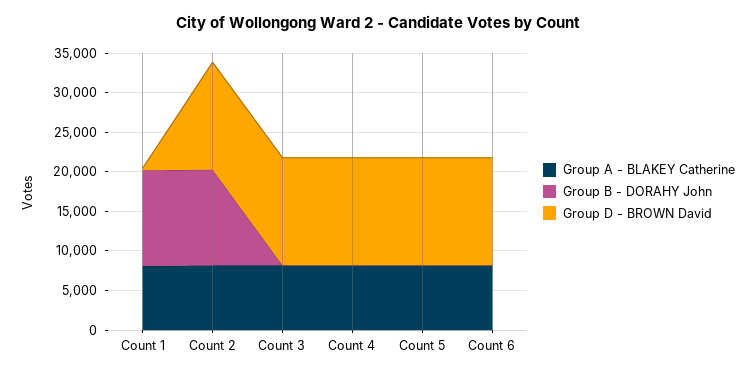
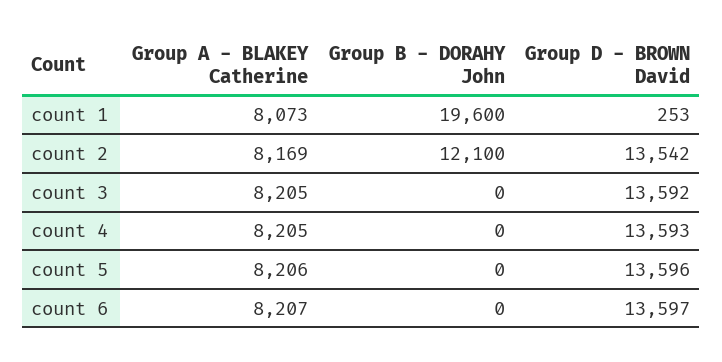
  {
    "Group A - BLAKEY Catherine": {
      "Count 1": 8073,
      "Count 2": 8169,
      "Count 3": 8205,
      "Count 4": 8205,
      "Count 5": 8206,
      "Count 6": 8207
    },
    "Group B - DORAHY John": {
-     "Count 1": 12500,
+     "Count 1": 19600,
      "Count 2": 12100,
      "Count 3": 0,
      "Count 4": 0,
      "Count 5": 0,
      "Count 6": 0
    },
    "Group D - BROWN David": {
      "Count 1": 253,
      "Count 2": 13542,
      "Count 3": 13592,
      "Count 4": 13593,
      "Count 5": 13596,
      "Count 6": 13597
    }
  }

